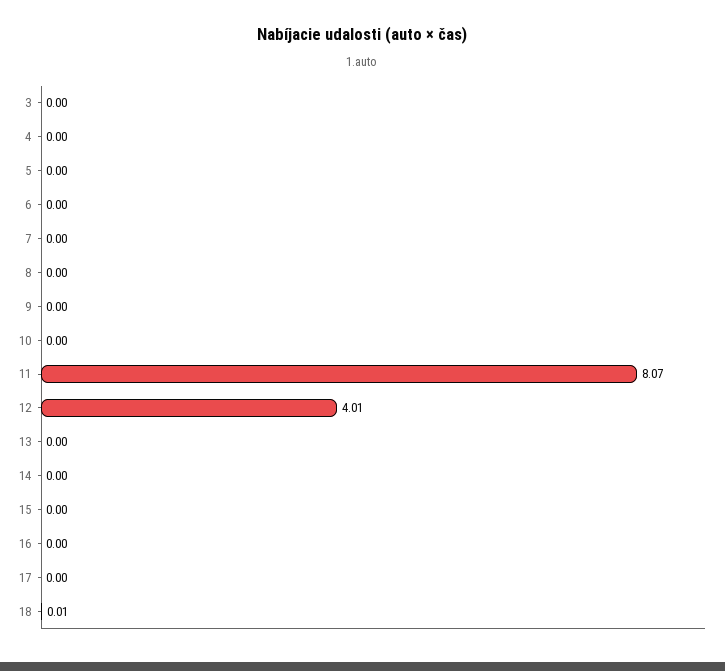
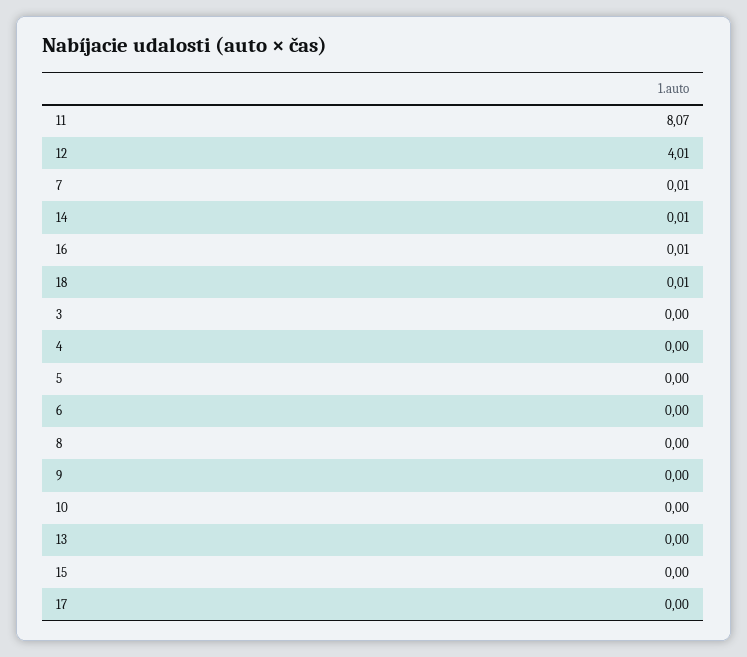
  {
    "3": 0,
    "4": 0,
    "5": 0,
    "6": 0,
-   "7": 0,
+   "7": 0.01,
    "8": 0,
    "9": 0,
    "10": 0,
    "11": 8.07,
    "12": 4.01,
    "13": 0,
-   "14": 0,
+   "14": 0.01,
    "15": 0,
-   "16": 0,
+   "16": 0.01,
    "17": 0,
    "18": 0.01
  }

